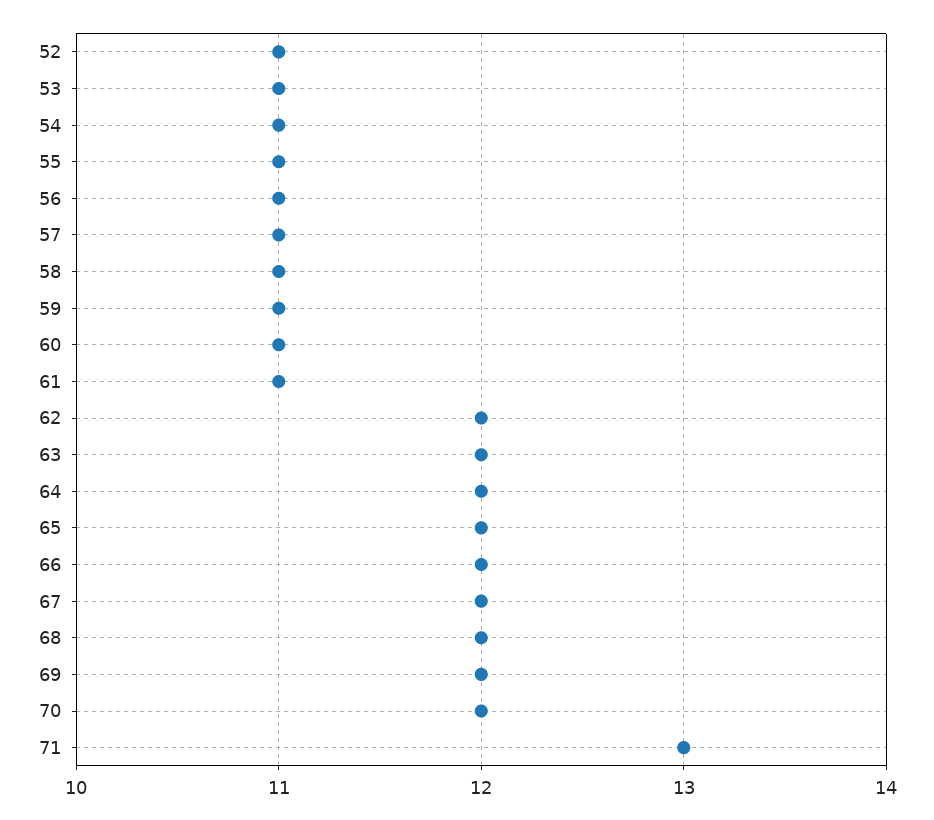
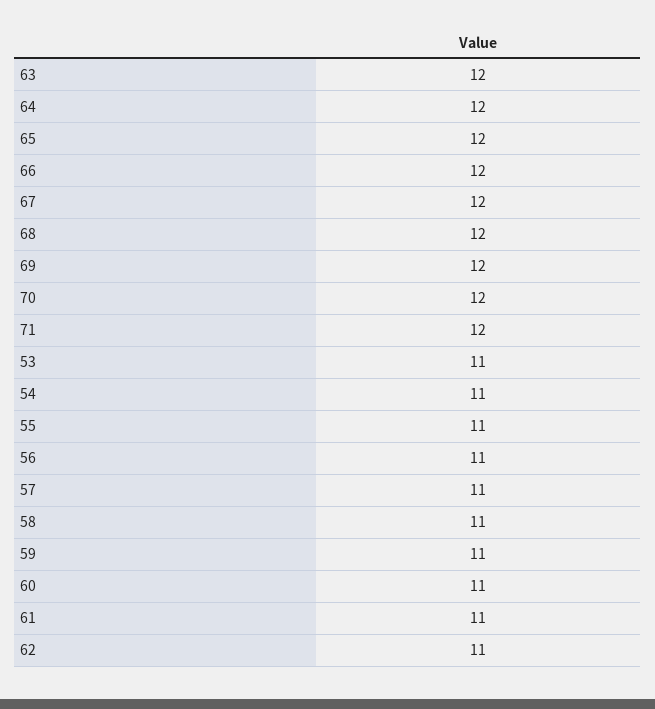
  {
-   "52": 11,
    "53": 11,
    "54": 11,
    "55": 11,
    "56": 11,
    "57": 11,
    "58": 11,
    "59": 11,
    "60": 11,
    "61": 11,
-   "62": 12,
+   "62": 11,
    "63": 12,
    "64": 12,
    "65": 12,
    "66": 12,
    "67": 12,
    "68": 12,
    "69": 12,
    "70": 12,
-   "71": 13
+   "71": 12
  }

